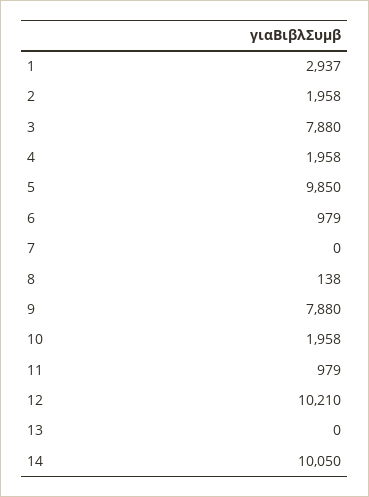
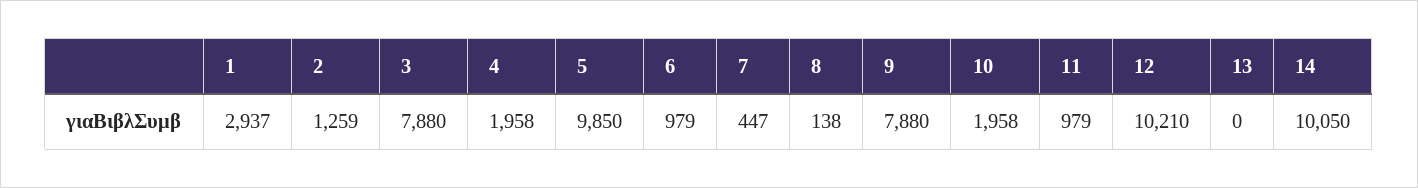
  {
    "1": 2937,
-   "2": 1958,
+   "2": 1259,
    "3": 7880,
    "4": 1958,
    "5": 9850,
    "6": 979,
-   "7": 0,
+   "7": 447,
    "8": 138,
    "9": 7880,
    "10": 1958,
    "11": 979,
    "12": 10210,
    "13": 0,
    "14": 10050
  }

